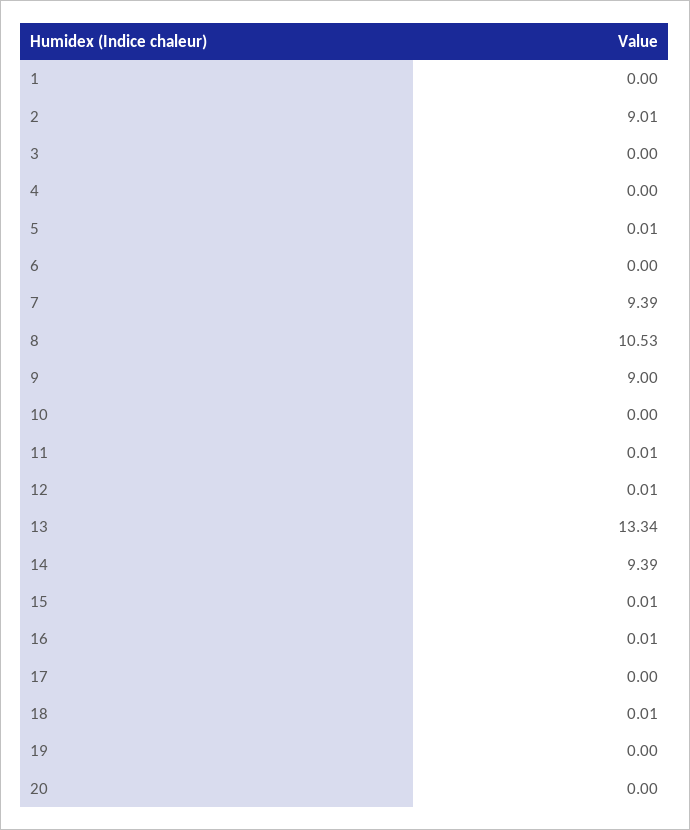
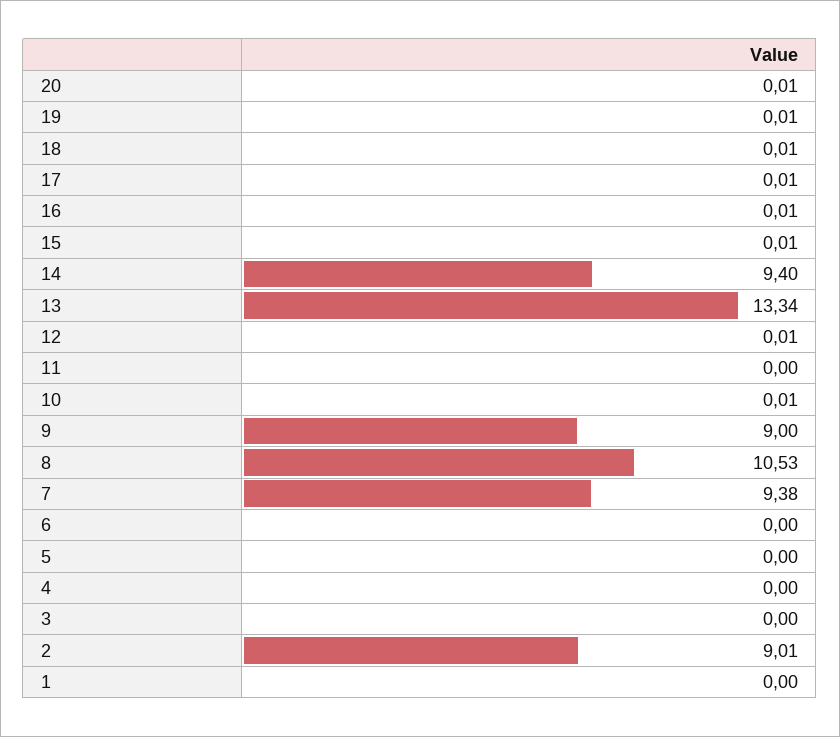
  {
    "1": 0,
    "2": 9.01,
    "3": 0,
    "4": 0,
-   "5": 0.01,
+   "5": 0,
    "6": 0,
-   "7": 9.39,
+   "7": 9.38,
    "8": 10.53,
    "9": 9,
-   "10": 0,
+   "10": 0.01,
-   "11": 0.01,
+   "11": 0,
    "12": 0.01,
    "13": 13.34,
-   "14": 9.39,
+   "14": 9.4,
    "15": 0.01,
    "16": 0.01,
-   "17": 0,
+   "17": 0.01,
    "18": 0.01,
-   "19": 0,
+   "19": 0.01,
-   "20": 0
+   "20": 0.01
  }

